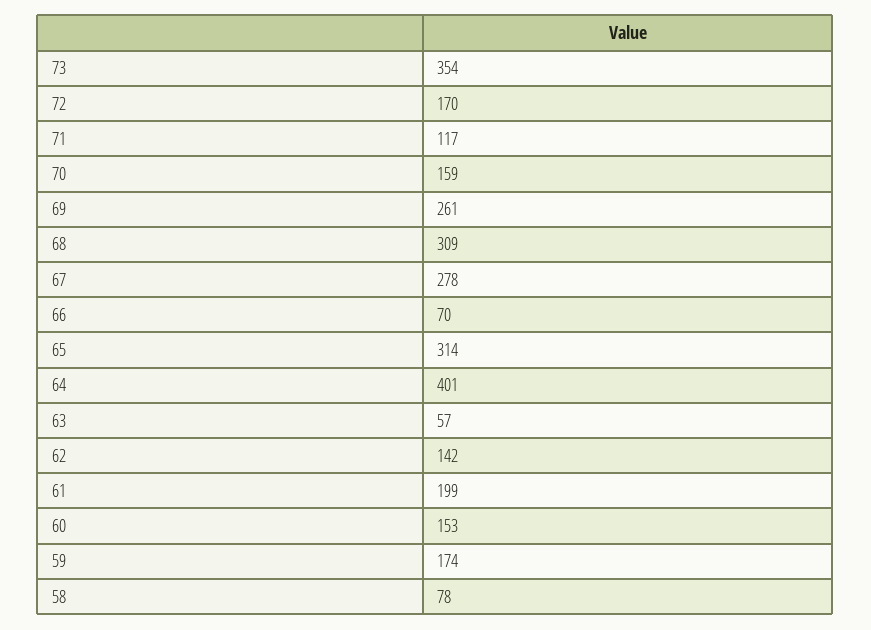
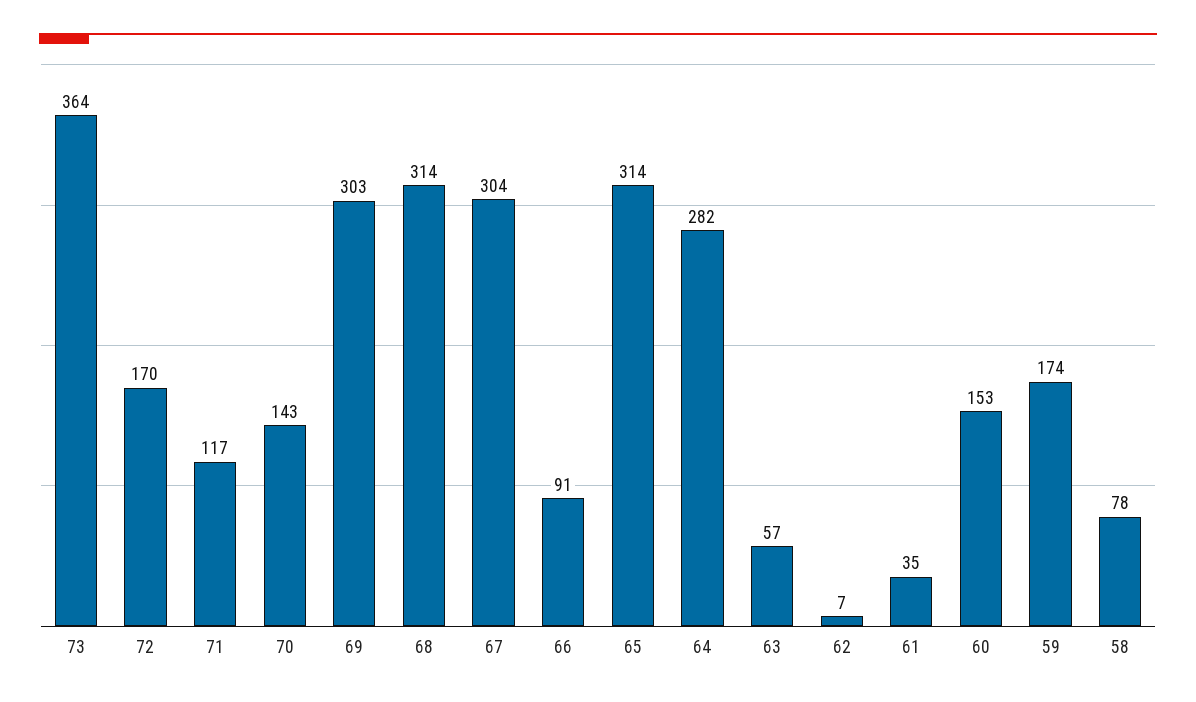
  {
-   "73": 354,
+   "73": 364,
    "72": 170,
    "71": 117,
-   "70": 159,
+   "70": 143,
-   "69": 261,
+   "69": 303,
-   "68": 309,
+   "68": 314,
-   "67": 278,
+   "67": 304,
-   "66": 70,
+   "66": 91,
    "65": 314,
-   "64": 401,
+   "64": 282,
    "63": 57,
-   "62": 142,
+   "62": 7,
-   "61": 199,
+   "61": 35,
    "60": 153,
    "59": 174,
    "58": 78
  }

